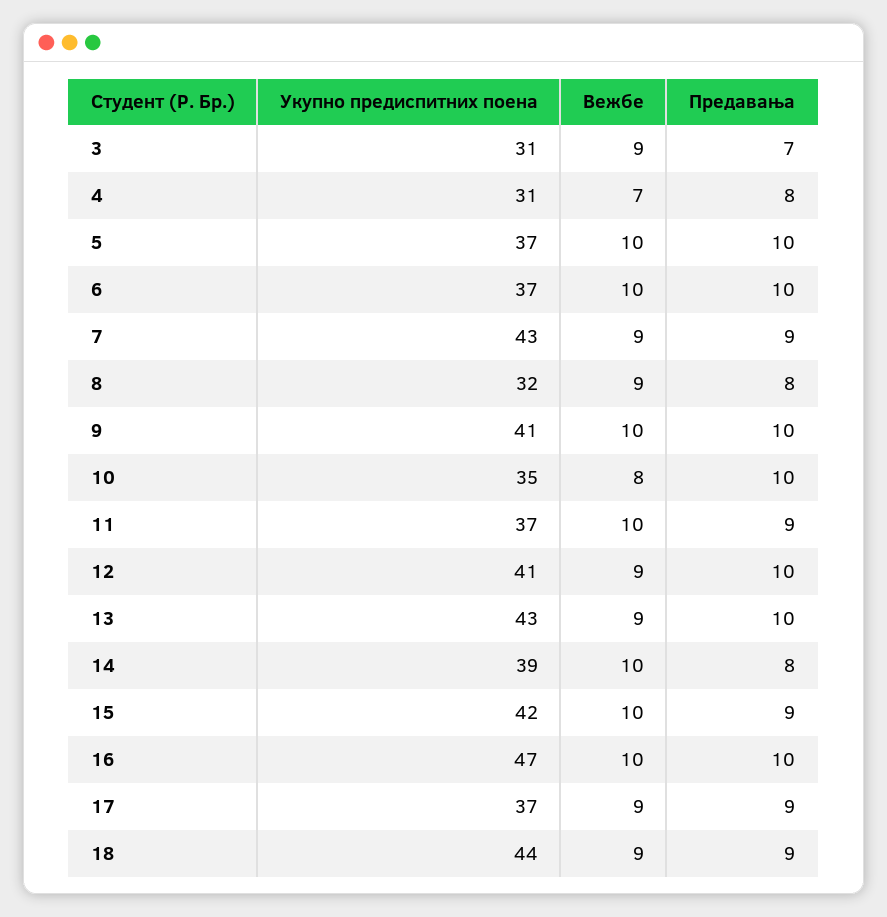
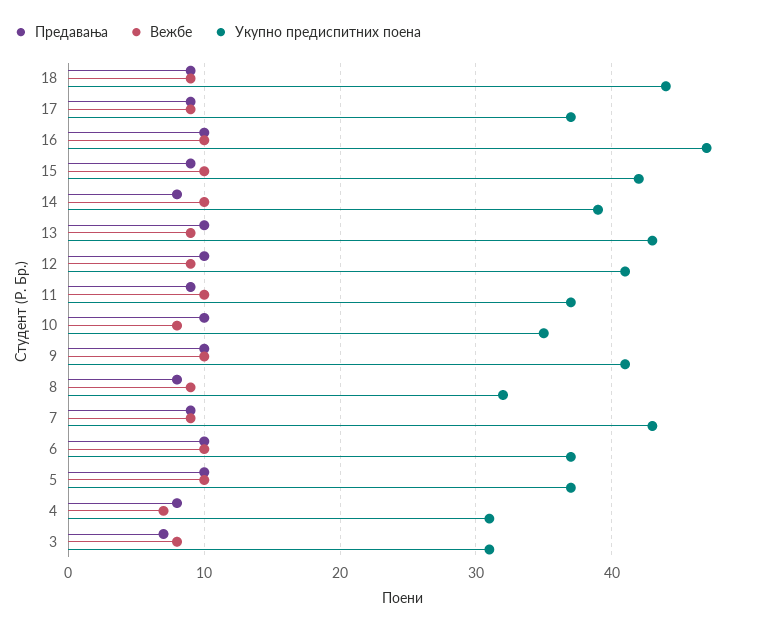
  {
    "Укупно предиспитних поена": {
      "3": 31,
      "4": 31,
      "5": 37,
      "6": 37,
      "7": 43,
      "8": 32,
      "9": 41,
      "10": 35,
      "11": 37,
      "12": 41,
      "13": 43,
      "14": 39,
      "15": 42,
      "16": 47,
      "17": 37,
      "18": 44
    },
    "Вежбе": {
-     "3": 9,
+     "3": 8,
      "4": 7,
      "5": 10,
      "6": 10,
      "7": 9,
      "8": 9,
      "9": 10,
      "10": 8,
      "11": 10,
      "12": 9,
      "13": 9,
      "14": 10,
      "15": 10,
      "16": 10,
      "17": 9,
      "18": 9
    },
    "Предавања": {
      "3": 7,
      "4": 8,
      "5": 10,
      "6": 10,
      "7": 9,
      "8": 8,
      "9": 10,
      "10": 10,
      "11": 9,
      "12": 10,
      "13": 10,
      "14": 8,
      "15": 9,
      "16": 10,
      "17": 9,
      "18": 9
    }
  }

